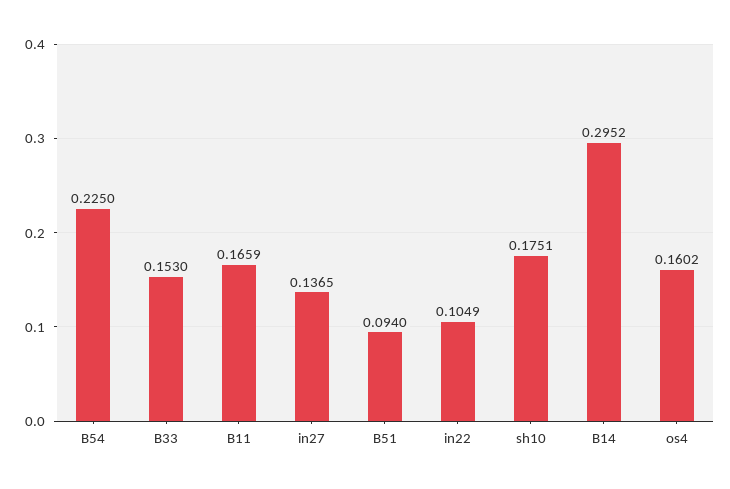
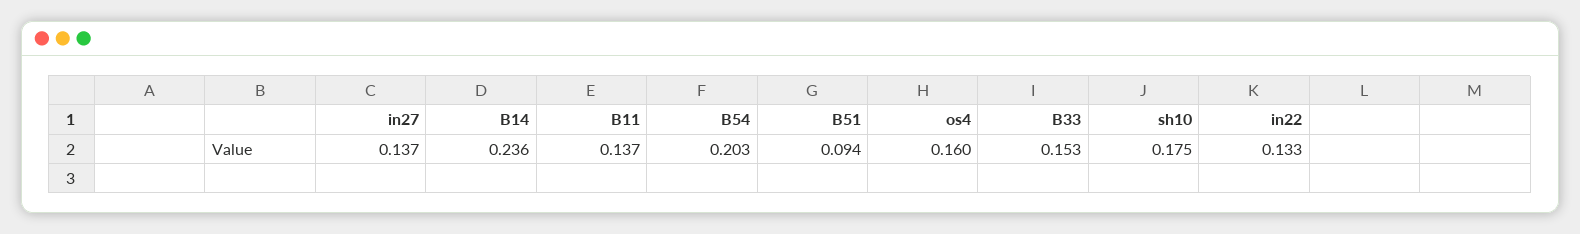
  {
-   "B54": 0.225,
+   "B54": 0.203,
    "B33": 0.153,
-   "B11": 0.1659,
+   "B11": 0.137,
    "in27": 0.1365,
    "B51": 0.094,
-   "in22": 0.1049,
+   "in22": 0.133,
    "sh10": 0.1751,
-   "B14": 0.2952,
+   "B14": 0.236,
    "os4": 0.1602
  }

